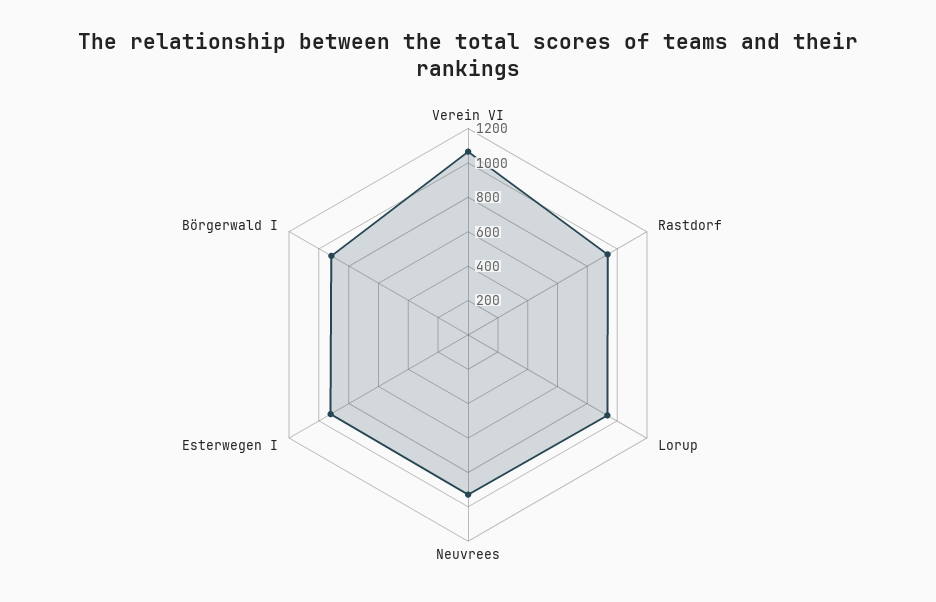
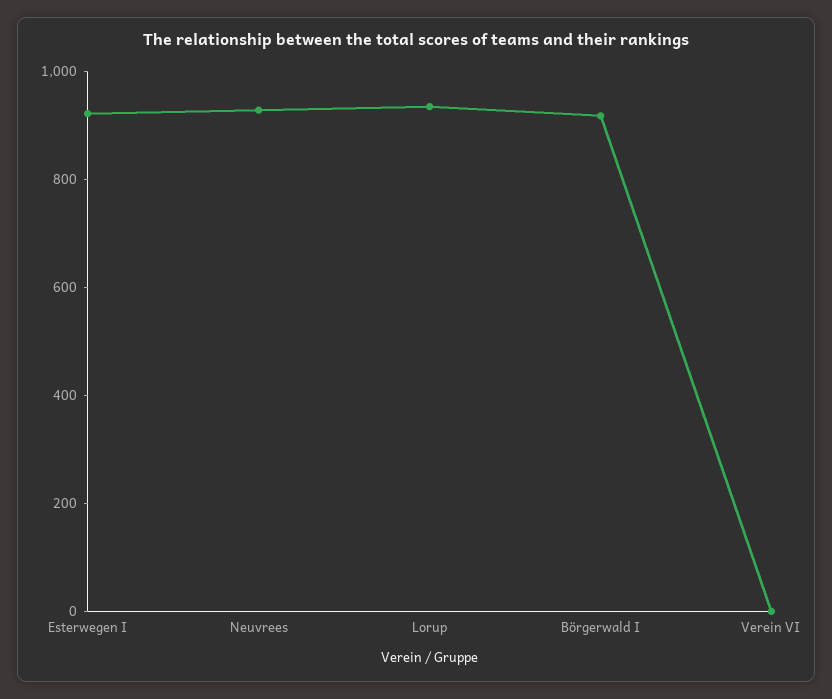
  {
-   "Verein VI": 1050,
+   "Verein VI": 0,
-   "Rastdorf": 950,
    "Lorup": 950,
    "Neuvrees": 950,
    "Esterwegen I": 900,
    "Börgerwald I": 900
  }

